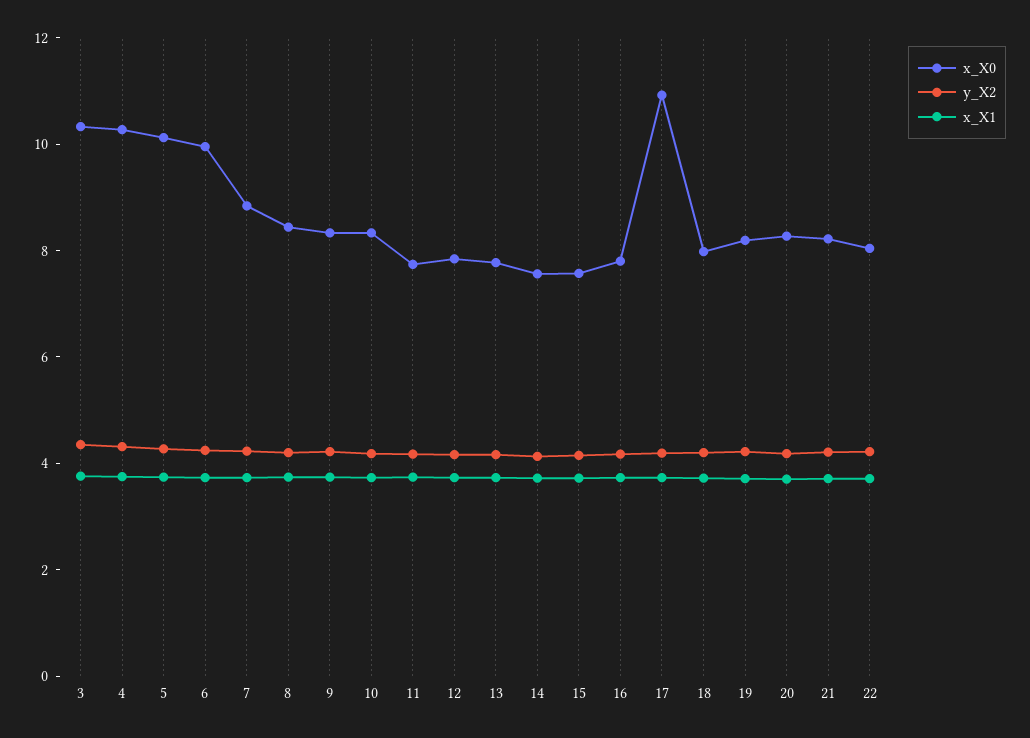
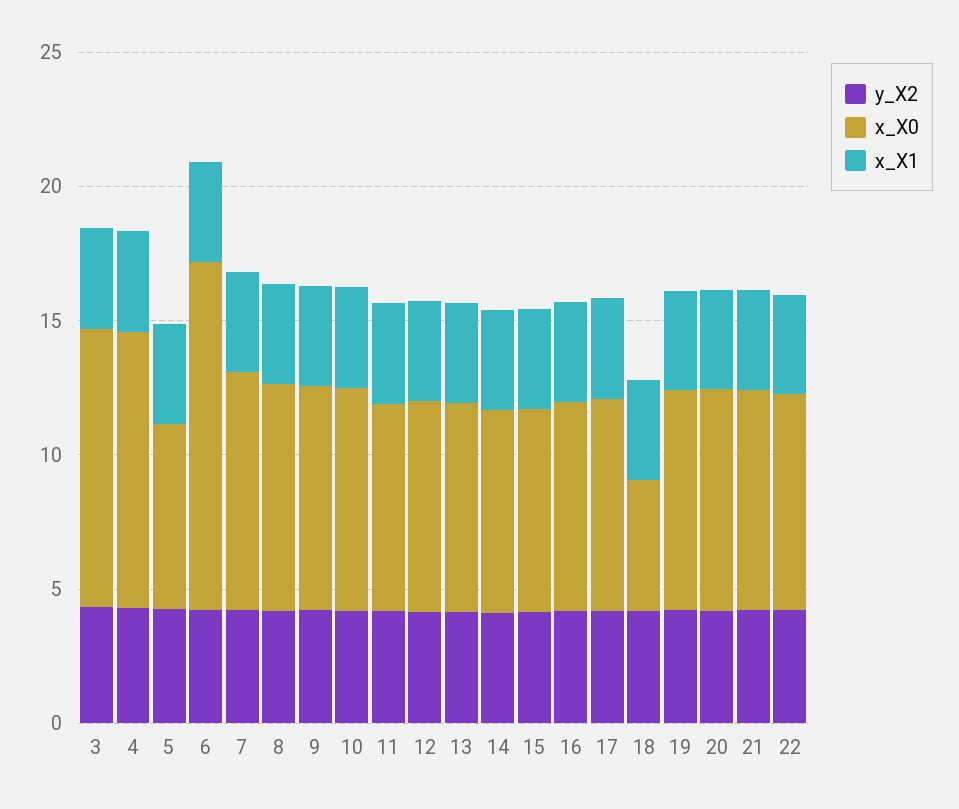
  {
    "x_X0": {
      "3": 10.5,
      "4": 10.5,
-     "5": 10,
+     "5": 7,
-     "6": 10,
+     "6": 13,
      "7": 9,
      "8": 8.5,
      "9": 8.5,
      "10": 8.5,
      "11": 7.5,
      "12": 8,
      "13": 8,
      "14": 7.5,
      "15": 7.5,
      "16": 8,
-     "17": 11,
+     "17": 8,
-     "18": 8,
+     "18": 5,
      "19": 8,
      "20": 8.5,
      "21": 8,
      "22": 8
    },
    "y_X2": {
      "3": 4.5,
      "4": 4.5,
      "5": 4.5,
      "6": 4,
      "7": 4,
      "8": 4,
      "9": 4,
      "10": 4,
      "11": 4,
      "12": 4,
      "13": 4,
      "14": 4,
      "15": 4,
      "16": 4,
      "17": 4,
      "18": 4,
      "19": 4,
      "20": 4,
      "21": 4,
      "22": 4
    },
    "x_X1": {
      "3": 4,
      "4": 4,
      "5": 3.5,
      "6": 3.5,
      "7": 3.5,
      "8": 3.5,
      "9": 3.5,
      "10": 3.5,
      "11": 3.5,
      "12": 3.5,
      "13": 3.5,
      "14": 3.5,
      "15": 3.5,
      "16": 3.5,
      "17": 3.5,
      "18": 3.5,
      "19": 3.5,
      "20": 3.5,
      "21": 3.5,
      "22": 3.5
    }
  }

